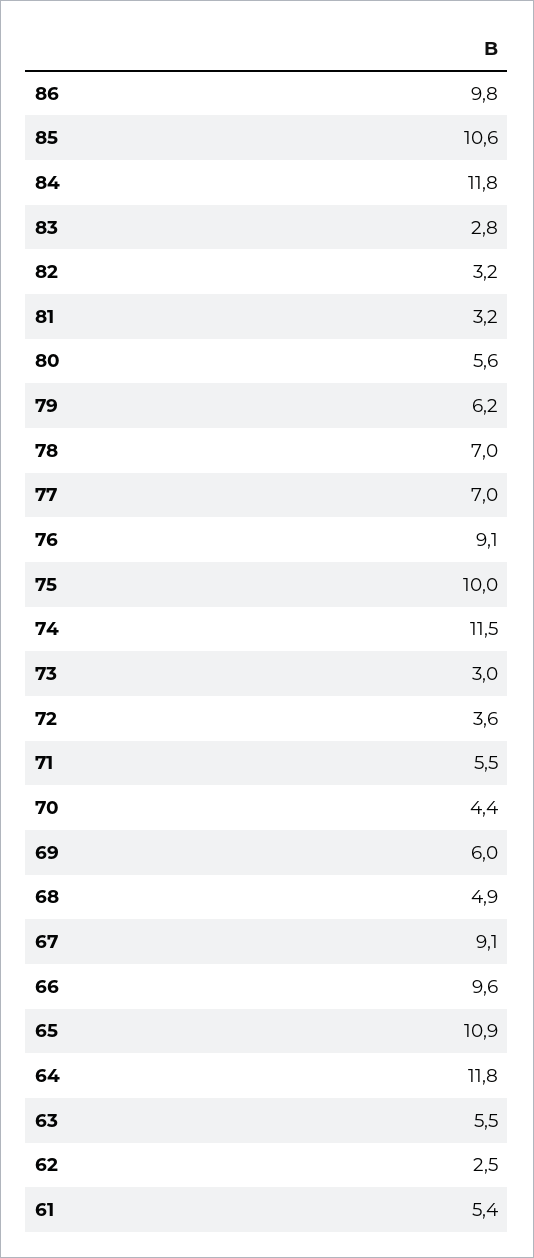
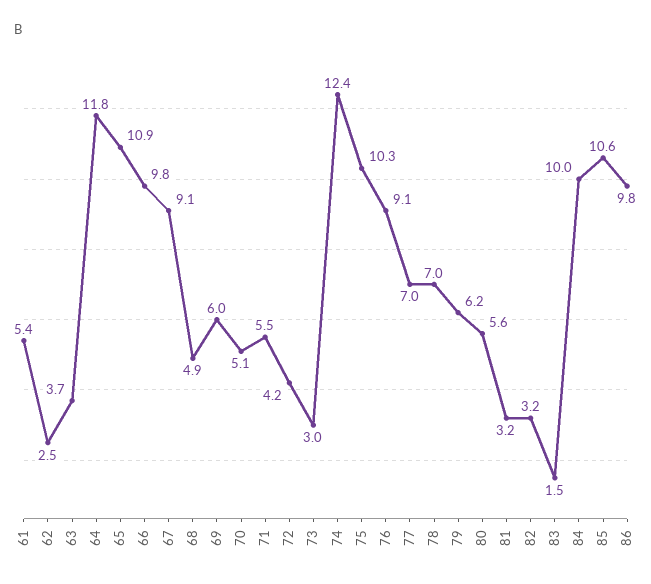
  {
    "86": 9.8,
    "85": 10.6,
-   "84": 11.8,
+   "84": 10,
-   "83": 2.8,
+   "83": 1.5,
    "82": 3.2,
    "81": 3.2,
    "80": 5.6,
    "79": 6.2,
    "78": 7,
    "77": 7,
    "76": 9.1,
-   "75": 10,
+   "75": 10.3,
-   "74": 11.5,
+   "74": 12.4,
    "73": 3,
-   "72": 3.6,
+   "72": 4.2,
    "71": 5.5,
-   "70": 4.4,
+   "70": 5.1,
    "69": 6,
    "68": 4.9,
    "67": 9.1,
-   "66": 9.6,
+   "66": 9.8,
    "65": 10.9,
    "64": 11.8,
-   "63": 5.5,
+   "63": 3.7,
    "62": 2.5,
    "61": 5.4
  }

